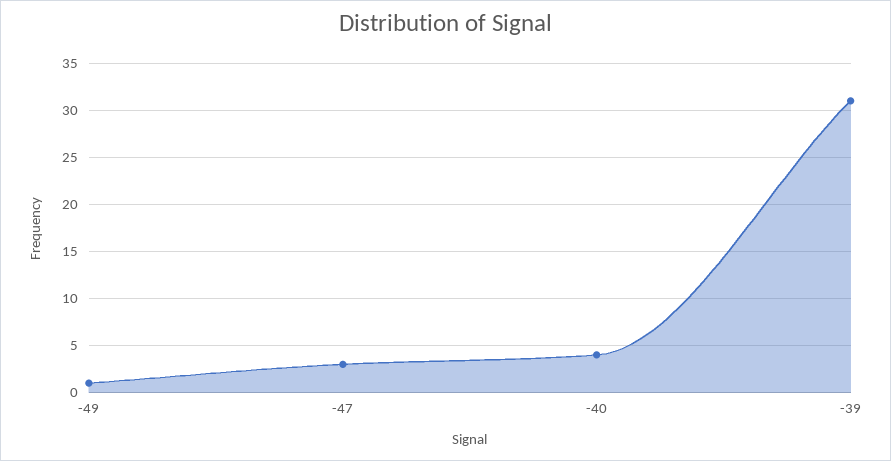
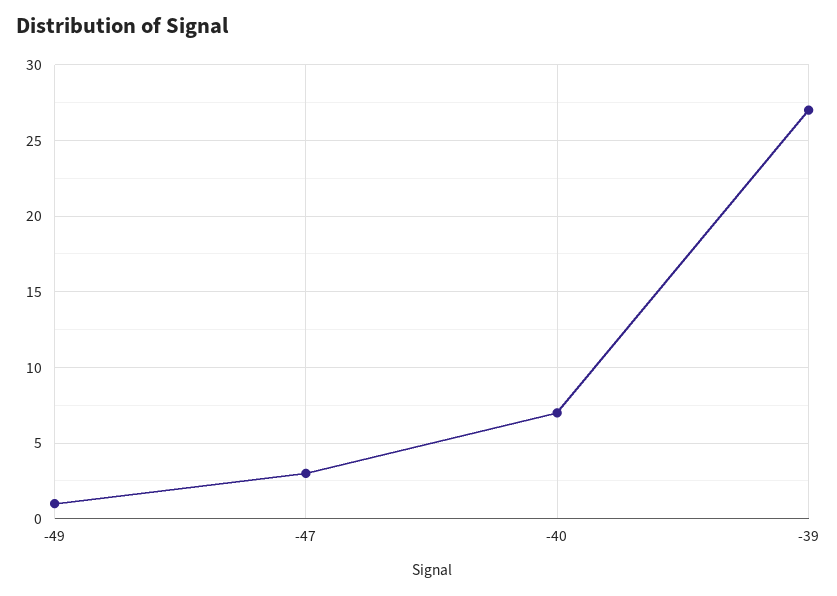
  {
    "-49": 1,
    "-47": 3,
-   "-40": 4,
+   "-40": 7,
-   "-39": 31
+   "-39": 27
  }

